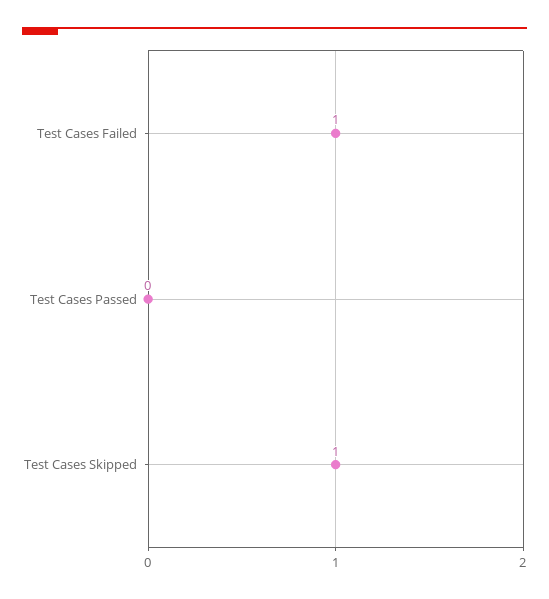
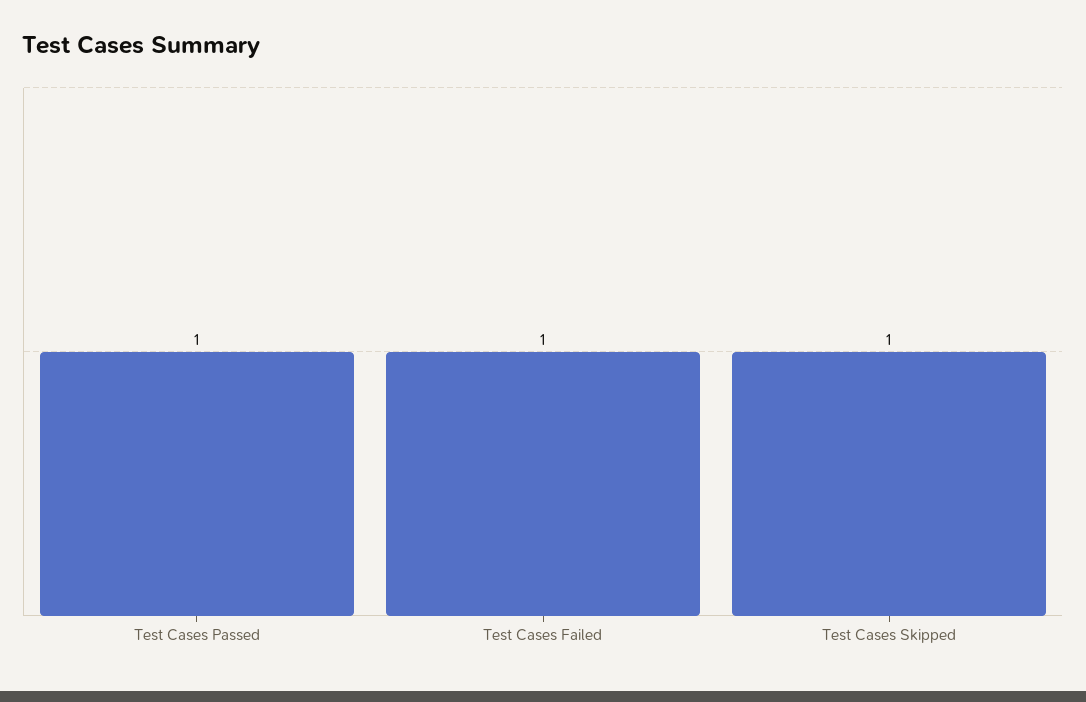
  {
    "Test Cases Failed": 1,
-   "Test Cases Passed": 0,
+   "Test Cases Passed": 1,
    "Test Cases Skipped": 1
  }

